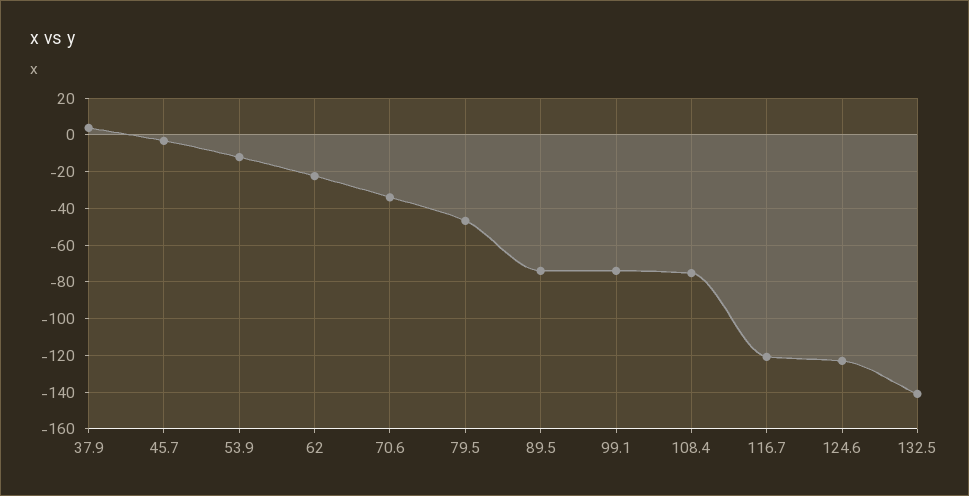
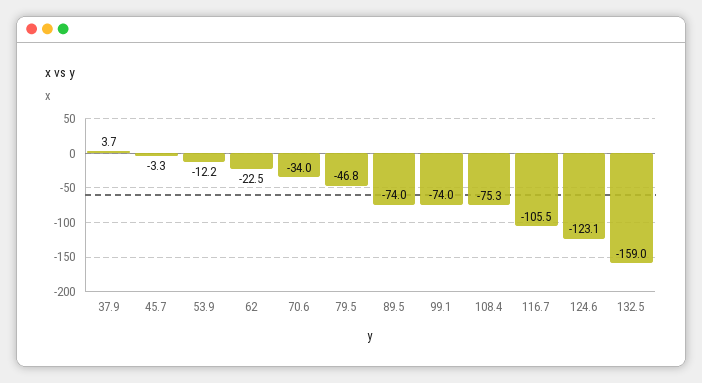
  {
    "37.9": 3.7,
    "45.7": -3.3,
    "53.9": -12.2,
    "62": -22.5,
    "70.6": -34,
    "79.5": -46.8,
    "89.5": -74,
    "99.1": -74,
    "108.4": -75.3,
-   "116.7": -120,
+   "116.7": -105.5,
    "124.6": -123.1,
-   "132.5": -140
+   "132.5": -159
  }

